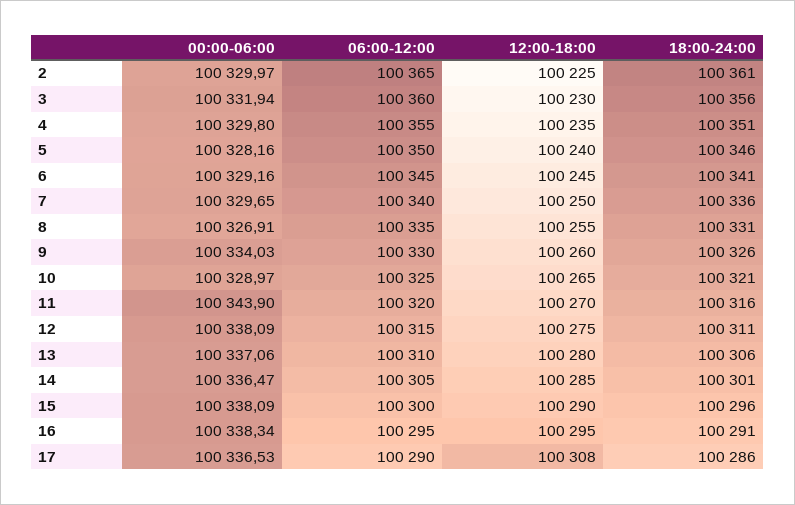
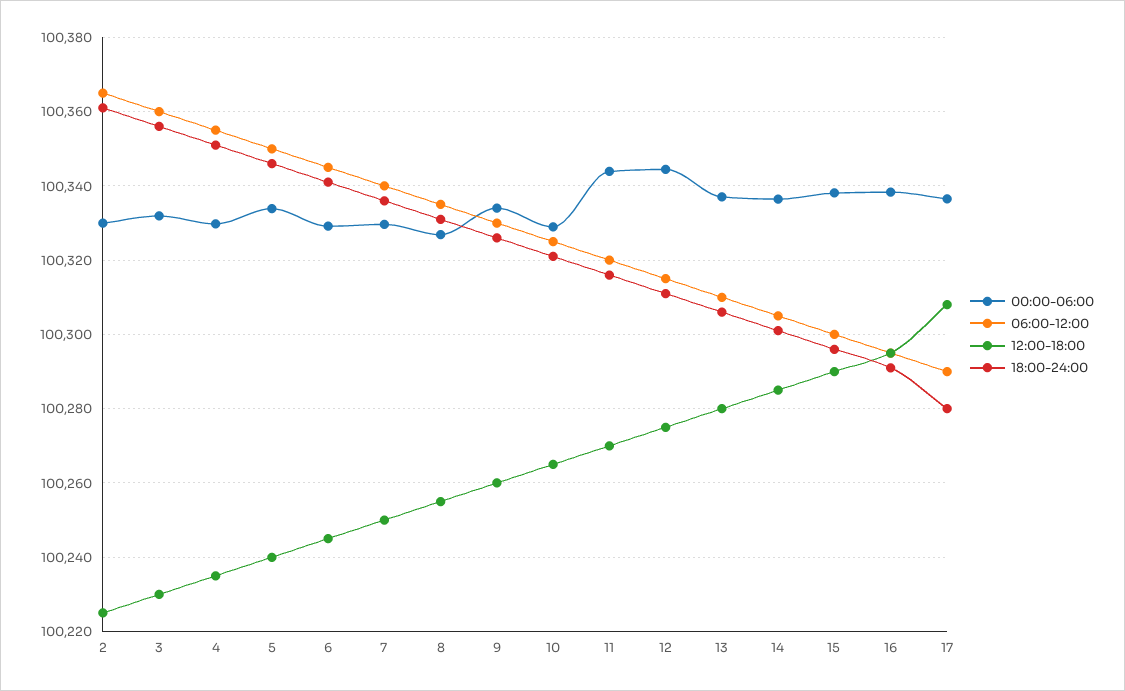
  {
    "00:00-06:00": {
      "2": 100329.97,
      "3": 100331.94,
      "4": 100329.8,
-     "5": 100328.16,
+     "5": 100334,
      "6": 100329.16,
      "7": 100329.65,
      "8": 100326.91,
      "9": 100334.03,
      "10": 100328.97,
      "11": 100343.9,
-     "12": 100338.09,
+     "12": 100344,
      "13": 100337.06,
      "14": 100336.47,
      "15": 100338.09,
      "16": 100338.34,
      "17": 100336.53
    },
    "06:00-12:00": {
      "2": 100365,
      "3": 100360,
      "4": 100355,
      "5": 100350,
      "6": 100345,
      "7": 100340,
      "8": 100335,
      "9": 100330,
      "10": 100325,
      "11": 100320,
      "12": 100315,
      "13": 100310,
      "14": 100305,
      "15": 100300,
      "16": 100295,
      "17": 100290
    },
    "12:00-18:00": {
      "2": 100225,
      "3": 100230,
      "4": 100235,
      "5": 100240,
      "6": 100245,
      "7": 100250,
      "8": 100255,
      "9": 100260,
      "10": 100265,
      "11": 100270,
      "12": 100275,
      "13": 100280,
      "14": 100285,
      "15": 100290,
      "16": 100295,
      "17": 100308
    },
    "18:00-24:00": {
      "2": 100361,
      "3": 100356,
      "4": 100351,
      "5": 100346,
      "6": 100341,
      "7": 100336,
      "8": 100331,
      "9": 100326,
      "10": 100321,
      "11": 100316,
      "12": 100311,
      "13": 100306,
      "14": 100301,
      "15": 100296,
      "16": 100291,
-     "17": 100286
+     "17": 100280
    }
  }

